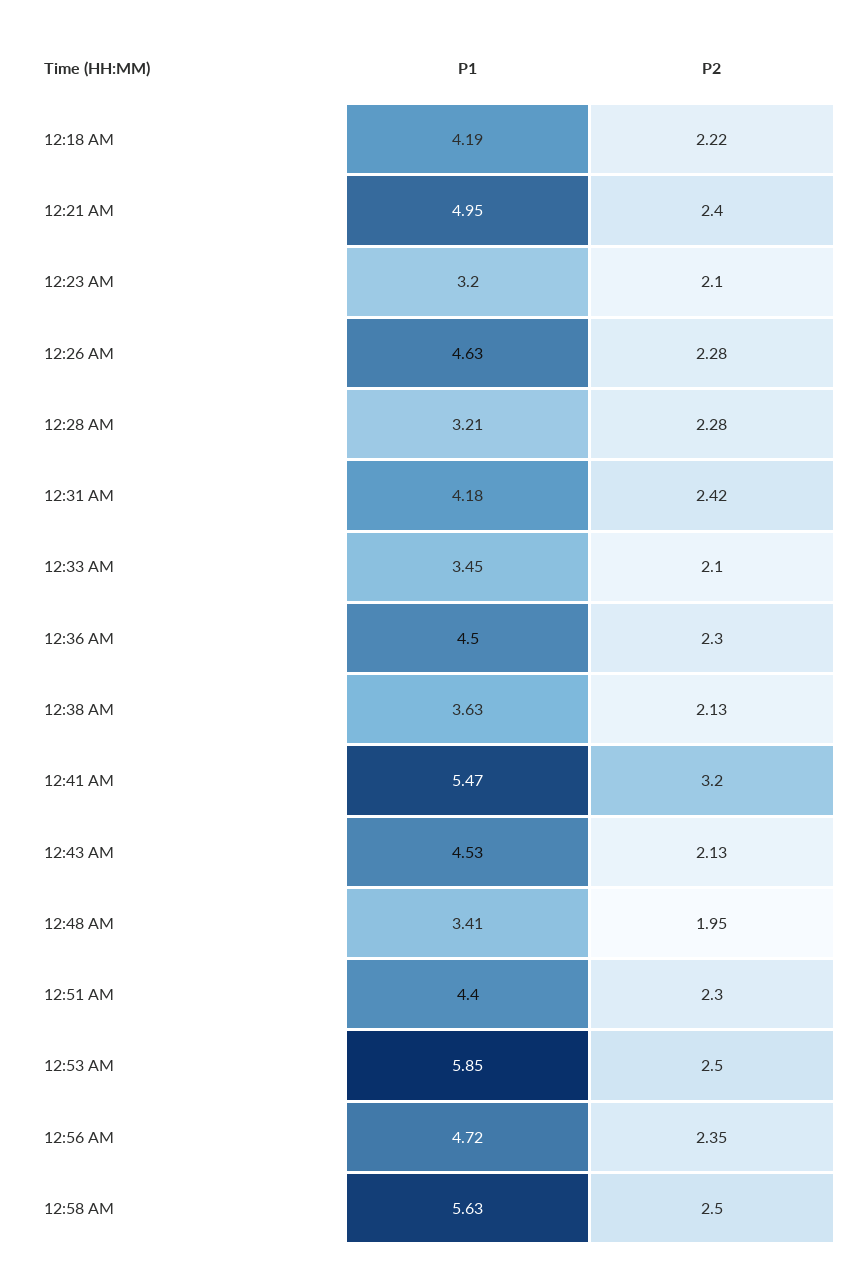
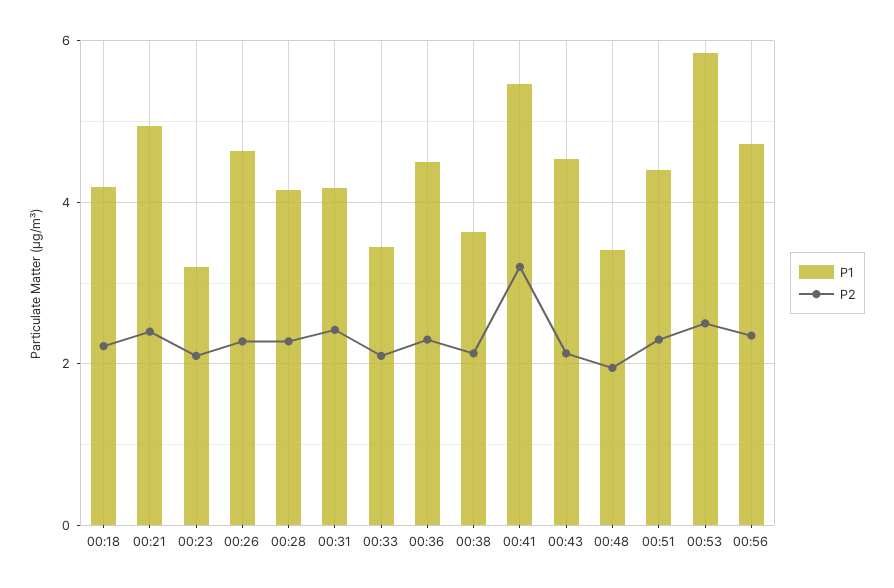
  {
    "P1": {
      "12:18 AM": 4.19,
      "12:21 AM": 4.95,
      "12:23 AM": 3.2,
      "12:26 AM": 4.63,
-     "12:28 AM": 3.21,
+     "12:28 AM": 4.2,
      "12:31 AM": 4.18,
      "12:33 AM": 3.45,
      "12:36 AM": 4.5,
      "12:38 AM": 3.63,
      "12:41 AM": 5.47,
      "12:43 AM": 4.53,
      "12:48 AM": 3.41,
      "12:51 AM": 4.4,
      "12:53 AM": 5.85,
-     "12:56 AM": 4.72,
+     "12:56 AM": 4.72
-     "12:58 AM": 5.63
    },
    "P2": {
      "12:18 AM": 2.22,
      "12:21 AM": 2.4,
      "12:23 AM": 2.1,
      "12:26 AM": 2.28,
      "12:28 AM": 2.28,
      "12:31 AM": 2.42,
      "12:33 AM": 2.1,
      "12:36 AM": 2.3,
      "12:38 AM": 2.13,
      "12:41 AM": 3.2,
      "12:43 AM": 2.13,
      "12:48 AM": 1.95,
      "12:51 AM": 2.3,
      "12:53 AM": 2.5,
-     "12:56 AM": 2.35,
+     "12:56 AM": 2.35
-     "12:58 AM": 2.5
    }
  }

